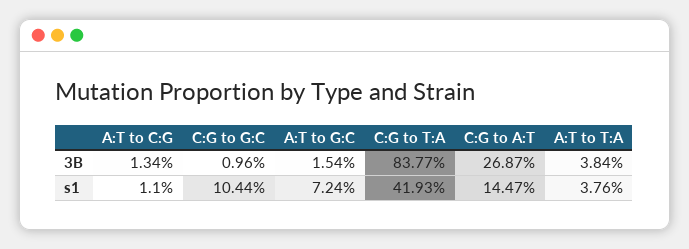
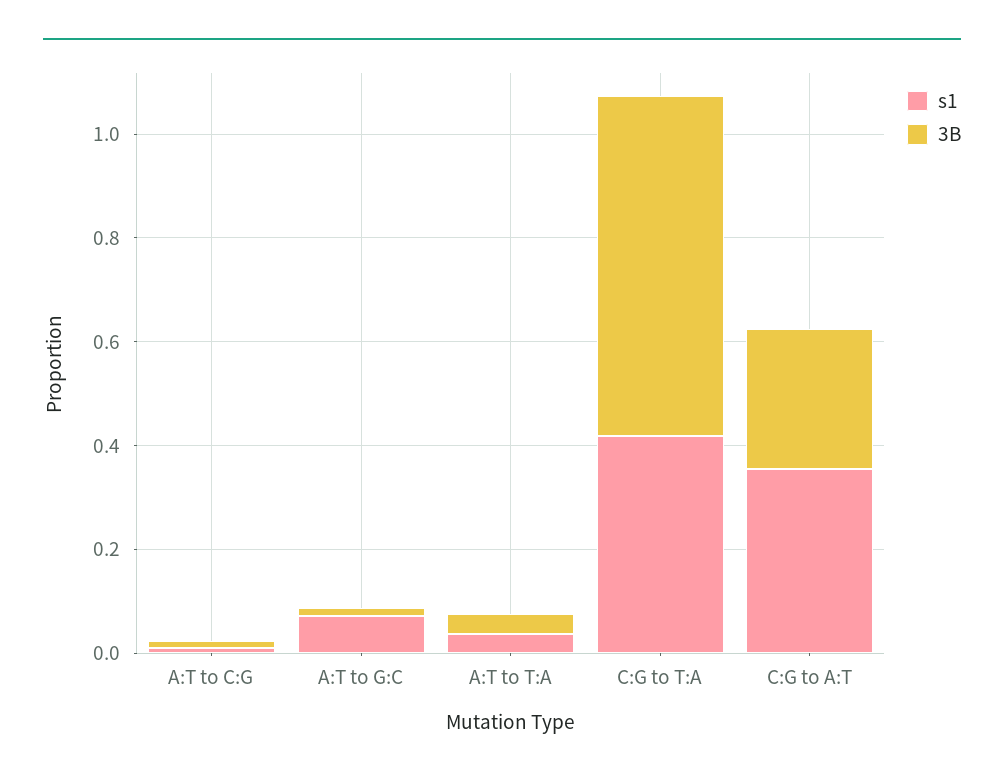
  {
    "3B": {
      "A:T to C:G": 0.0134,
-     "C:G to G:C": 0.0096,
      "A:T to G:C": 0.0154,
-     "C:G to T:A": 0.8377,
+     "C:G to T:A": 0.65,
      "C:G to A:T": 0.2687,
      "A:T to T:A": 0.0384
    },
    "s1": {
      "A:T to C:G": 0.011,
-     "C:G to G:C": 0.1044,
      "A:T to G:C": 0.0724,
      "C:G to T:A": 0.4193,
-     "C:G to A:T": 0.1447,
+     "C:G to A:T": 0.35,
      "A:T to T:A": 0.0376
    }
  }

